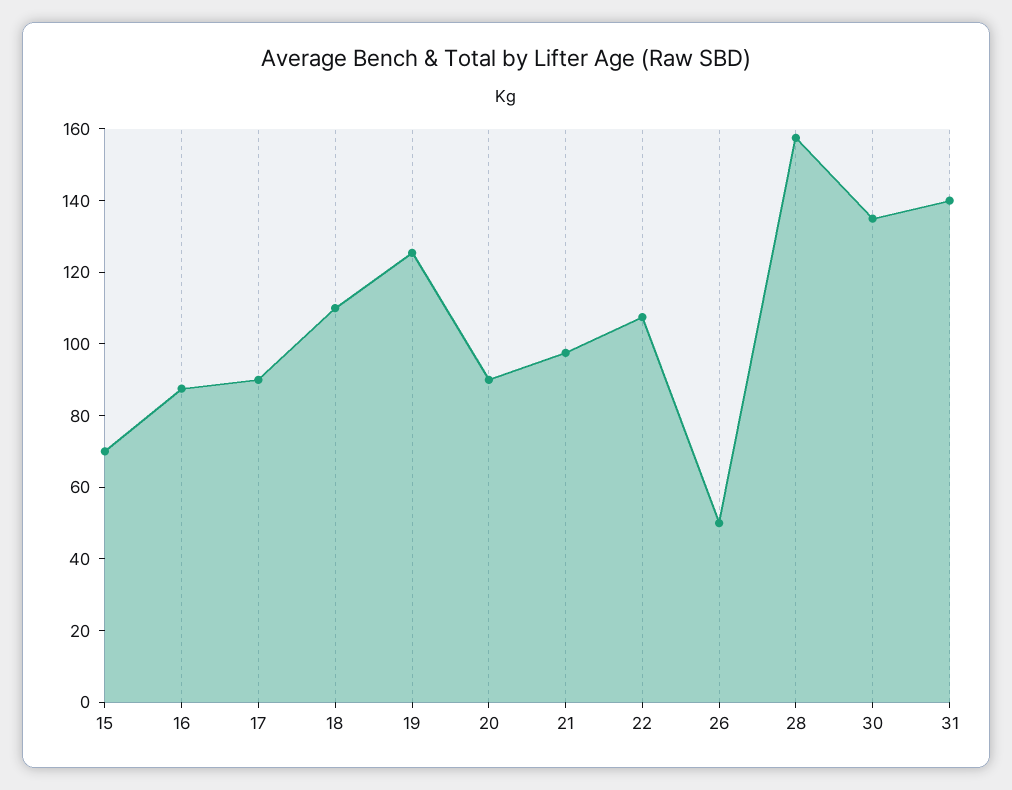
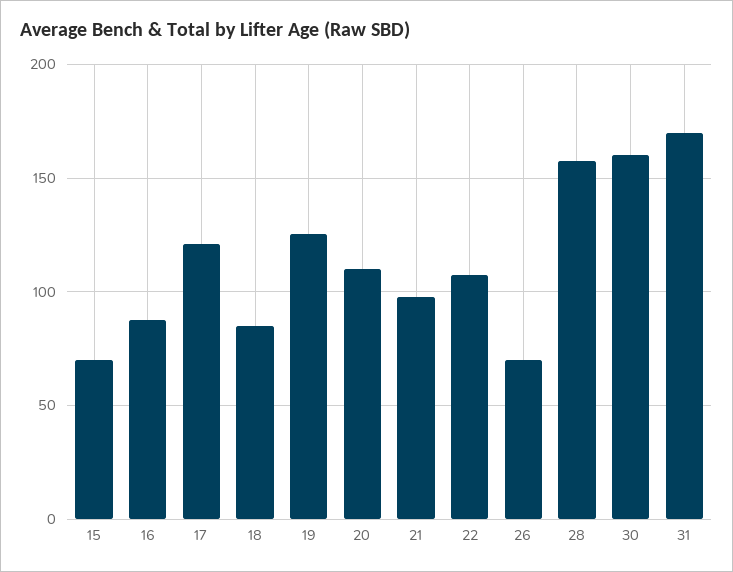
  {
    "15": 70,
    "16": 90,
-   "17": 90,
+   "17": 120,
-   "18": 110,
+   "18": 85,
    "19": 125,
-   "20": 90,
+   "20": 110,
    "21": 100,
    "22": 110,
-   "26": 50,
+   "26": 70,
    "28": 160,
-   "30": 135,
+   "30": 160,
-   "31": 140
+   "31": 170
  }

